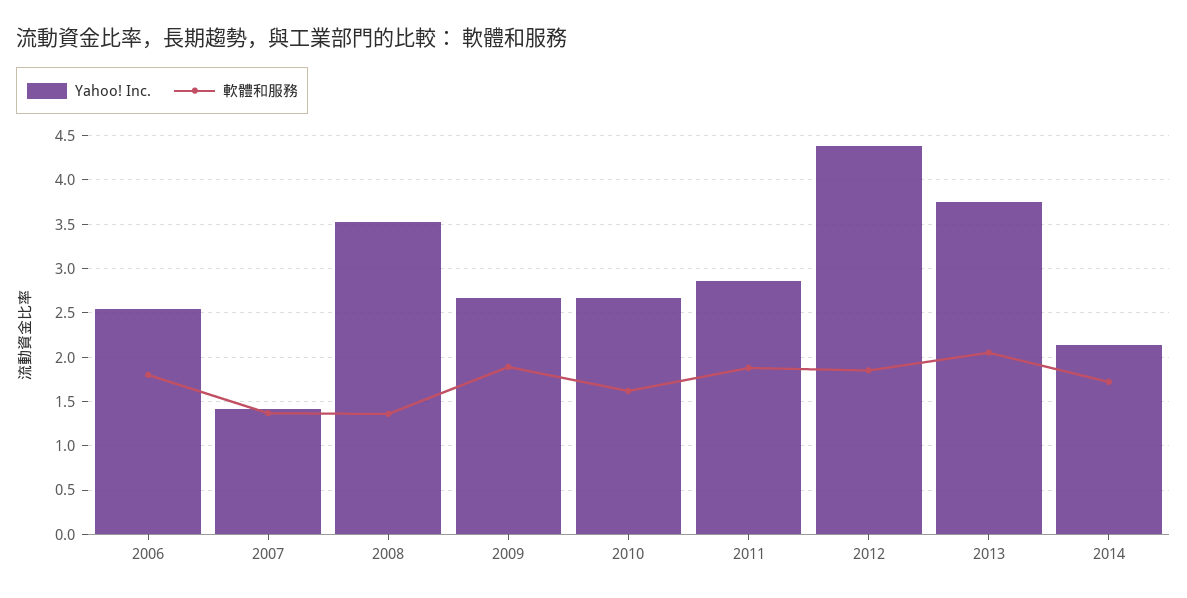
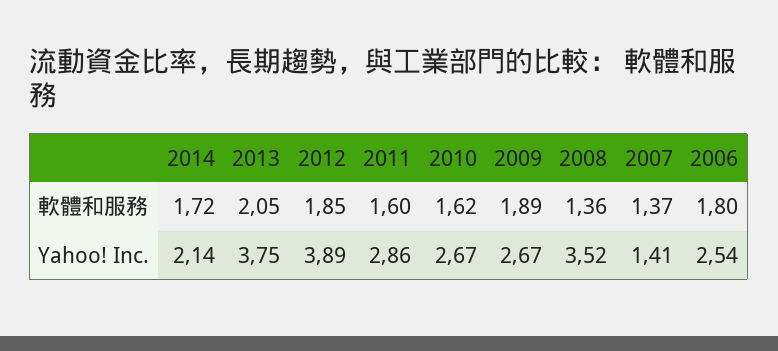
  {
    "Yahoo! Inc.": {
      "2006": 2.54,
      "2007": 1.41,
      "2008": 3.52,
      "2009": 2.67,
      "2010": 2.67,
      "2011": 2.86,
-     "2012": 4.4,
+     "2012": 3.89,
      "2013": 3.75,
      "2014": 2.14
    },
    "軟體和服務": {
      "2006": 1.8,
      "2007": 1.37,
      "2008": 1.36,
      "2009": 1.89,
      "2010": 1.62,
-     "2011": 1.9,
+     "2011": 1.6,
      "2012": 1.85,
      "2013": 2.05,
      "2014": 1.72
    }
  }

